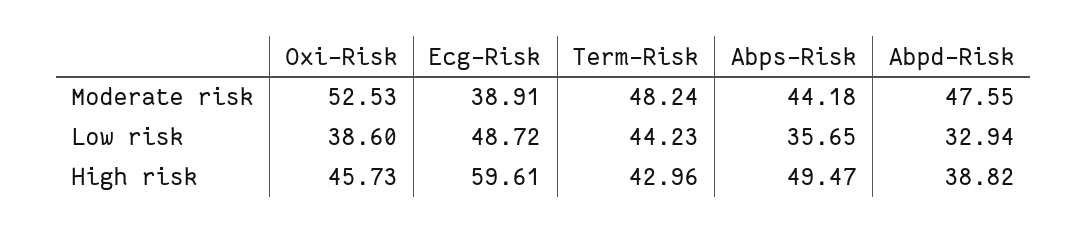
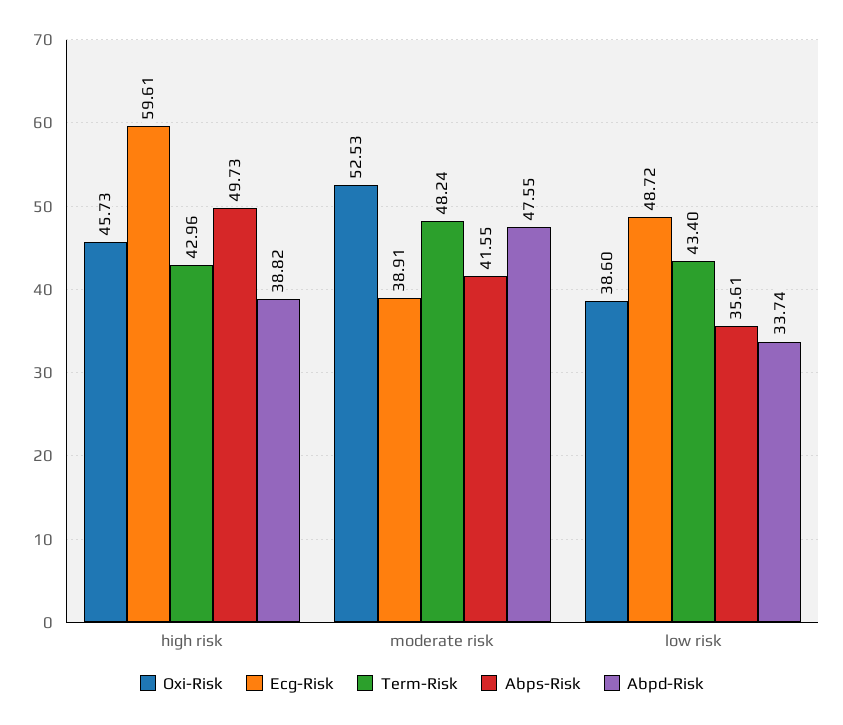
  {
    "Oxi-Risk": {
      "Moderate risk": 52.53,
      "Low risk": 38.6,
      "High risk": 45.73
    },
    "Ecg-Risk": {
      "Moderate risk": 38.91,
      "Low risk": 48.72,
      "High risk": 59.61
    },
    "Term-Risk": {
      "Moderate risk": 48.24,
-     "Low risk": 44.23,
+     "Low risk": 43.4,
      "High risk": 42.96
    },
    "Abps-Risk": {
-     "Moderate risk": 44.18,
+     "Moderate risk": 41.55,
-     "Low risk": 35.65,
+     "Low risk": 35.61,
-     "High risk": 49.47
+     "High risk": 49.73
    },
    "Abpd-Risk": {
      "Moderate risk": 47.55,
-     "Low risk": 32.94,
+     "Low risk": 33.74,
      "High risk": 38.82
    }
  }

